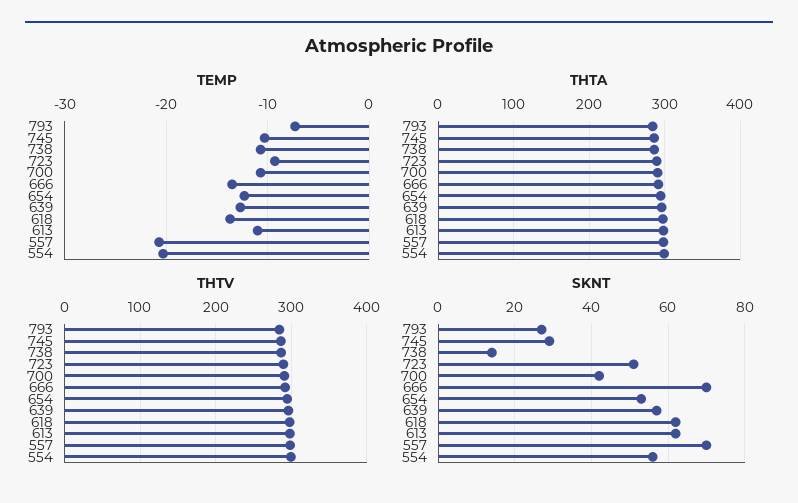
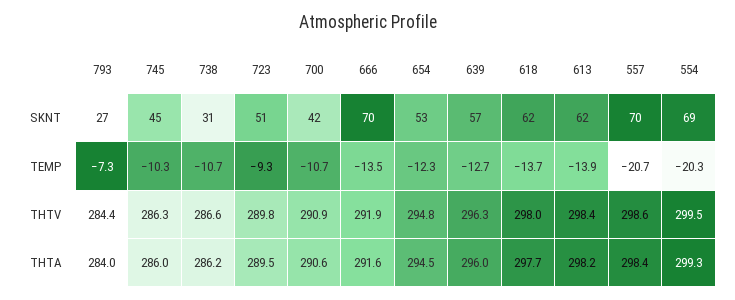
  {
    "TEMP": {
      "793": -7.3,
      "745": -10.3,
      "738": -10.7,
      "723": -9.3,
      "700": -10.7,
      "666": -13.5,
      "654": -12.3,
      "639": -12.7,
      "618": -13.7,
-     "613": -11,
+     "613": -13.9,
      "557": -20.7,
      "554": -20.3
    },
    "THTA": {
      "793": 284,
      "745": 286,
      "738": 286.2,
      "723": 289.5,
      "700": 290.6,
      "666": 291.6,
      "654": 294.5,
      "639": 296,
      "618": 297.7,
      "613": 298.2,
      "557": 298.4,
      "554": 299.3
    },
    "THTV": {
      "793": 284.4,
      "745": 286.3,
      "738": 286.6,
      "723": 289.8,
      "700": 290.9,
      "666": 291.9,
      "654": 294.8,
      "639": 296.3,
      "618": 298,
      "613": 298.4,
      "557": 298.6,
      "554": 299.5
    },
    "SKNT": {
      "793": 27,
-     "745": 30,
+     "745": 45,
-     "738": 15,
+     "738": 31,
      "723": 51,
      "700": 42,
      "666": 70,
      "654": 53,
      "639": 57,
      "618": 62,
      "613": 62,
      "557": 70,
-     "554": 55
+     "554": 69
    }
  }

